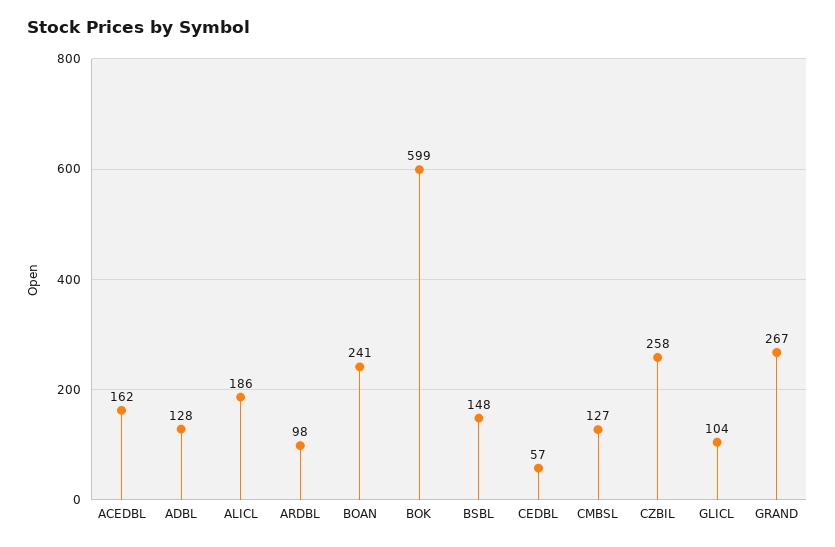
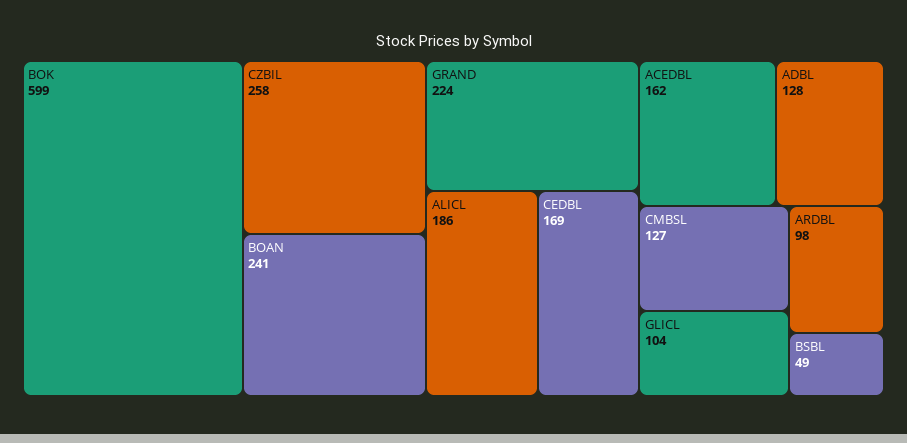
  {
    "ACEDBL": 162,
    "ADBL": 128,
    "ALICL": 186,
    "ARDBL": 98,
    "BOAN": 241,
    "BOK": 599,
-   "BSBL": 148,
+   "BSBL": 49,
-   "CEDBL": 57,
+   "CEDBL": 169,
    "CMBSL": 127,
    "CZBIL": 258,
    "GLICL": 104,
-   "GRAND": 267
+   "GRAND": 224
  }

